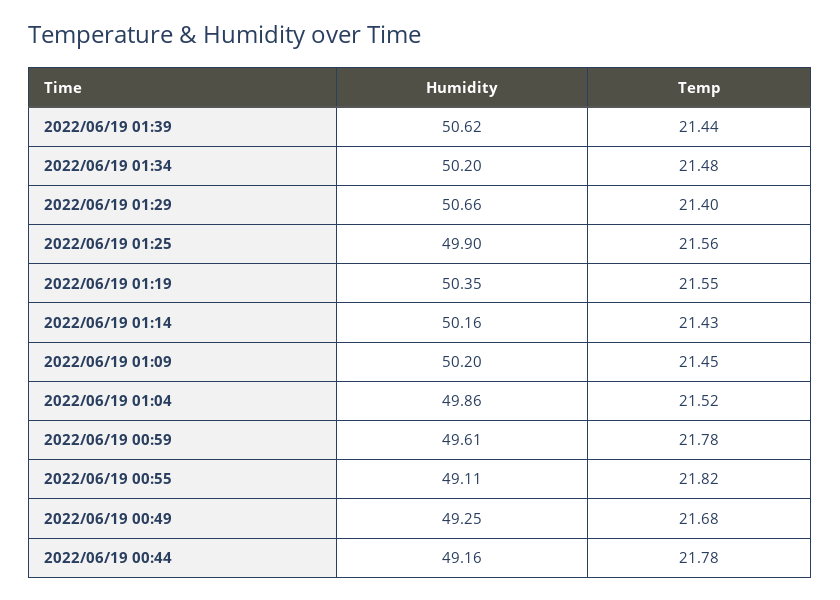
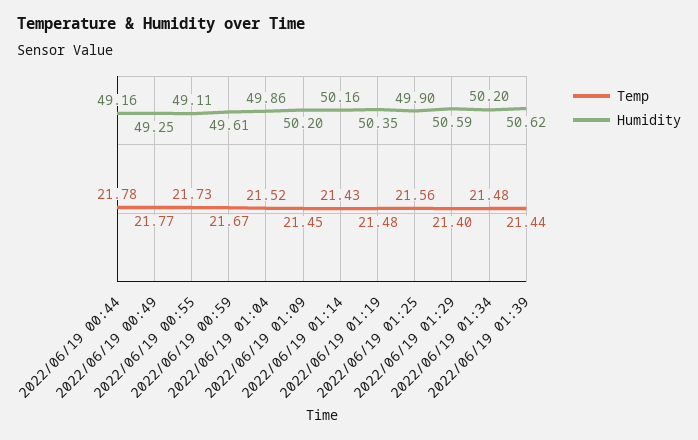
  {
    "Humidity": {
      "2022/06/19 01:39": 50.62,
      "2022/06/19 01:34": 50.2,
-     "2022/06/19 01:29": 50.66,
+     "2022/06/19 01:29": 50.59,
      "2022/06/19 01:25": 49.9,
      "2022/06/19 01:19": 50.35,
      "2022/06/19 01:14": 50.16,
      "2022/06/19 01:09": 50.2,
      "2022/06/19 01:04": 49.86,
      "2022/06/19 00:59": 49.61,
      "2022/06/19 00:55": 49.11,
      "2022/06/19 00:49": 49.25,
      "2022/06/19 00:44": 49.16
    },
    "Temp": {
      "2022/06/19 01:39": 21.44,
      "2022/06/19 01:34": 21.48,
      "2022/06/19 01:29": 21.4,
      "2022/06/19 01:25": 21.56,
-     "2022/06/19 01:19": 21.55,
+     "2022/06/19 01:19": 21.48,
      "2022/06/19 01:14": 21.43,
      "2022/06/19 01:09": 21.45,
      "2022/06/19 01:04": 21.52,
-     "2022/06/19 00:59": 21.78,
+     "2022/06/19 00:59": 21.67,
-     "2022/06/19 00:55": 21.82,
+     "2022/06/19 00:55": 21.73,
-     "2022/06/19 00:49": 21.68,
+     "2022/06/19 00:49": 21.77,
      "2022/06/19 00:44": 21.78
    }
  }

